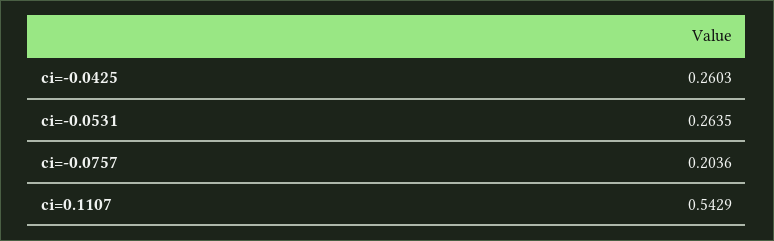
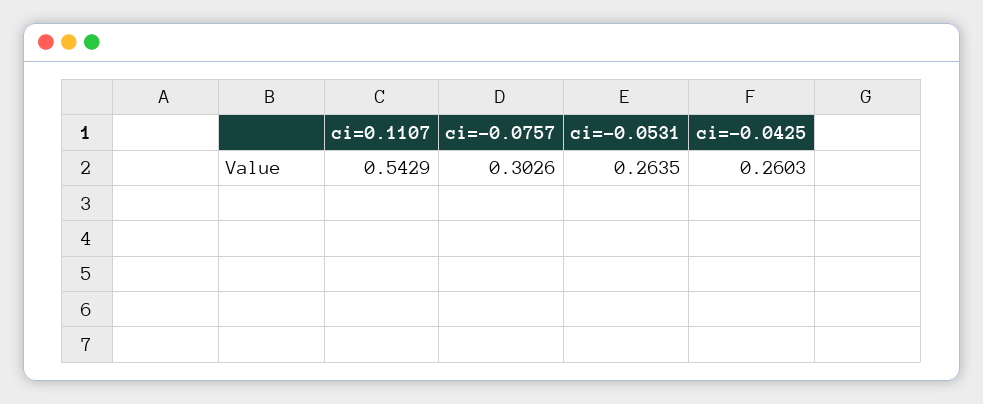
  {
    "ci=-0.0425": 0.2603,
    "ci=-0.0531": 0.2635,
-   "ci=-0.0757": 0.2036,
+   "ci=-0.0757": 0.3026,
    "ci=0.1107": 0.5429
  }

